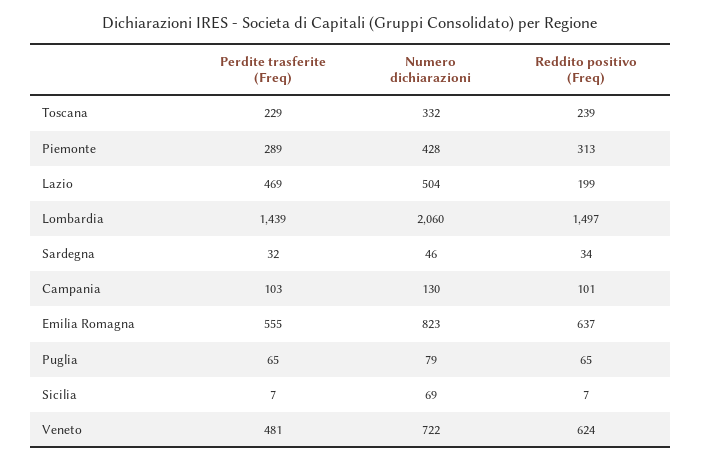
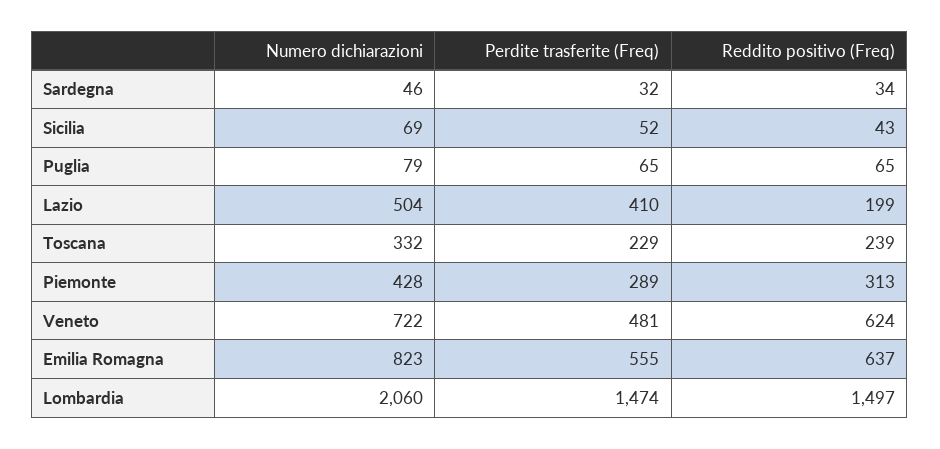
  {
    "Perdite trasferite (Freq)": {
      "Toscana": 229,
      "Piemonte": 289,
-     "Lazio": 469,
+     "Lazio": 410,
-     "Lombardia": 1439,
+     "Lombardia": 1474,
      "Sardegna": 32,
-     "Campania": 103,
      "Emilia Romagna": 555,
      "Puglia": 65,
-     "Sicilia": 7,
+     "Sicilia": 52,
      "Veneto": 481
    },
    "Numero dichiarazioni": {
      "Toscana": 332,
      "Piemonte": 428,
      "Lazio": 504,
      "Lombardia": 2060,
      "Sardegna": 46,
-     "Campania": 130,
      "Emilia Romagna": 823,
      "Puglia": 79,
      "Sicilia": 69,
      "Veneto": 722
    },
    "Reddito positivo (Freq)": {
      "Toscana": 239,
      "Piemonte": 313,
      "Lazio": 199,
      "Lombardia": 1497,
      "Sardegna": 34,
-     "Campania": 101,
      "Emilia Romagna": 637,
      "Puglia": 65,
-     "Sicilia": 7,
+     "Sicilia": 43,
      "Veneto": 624
    }
  }

